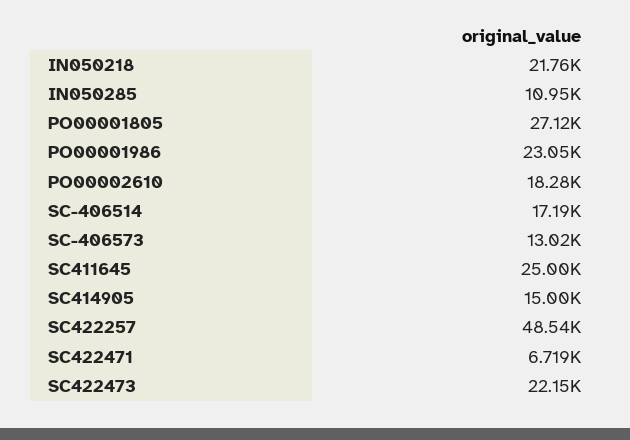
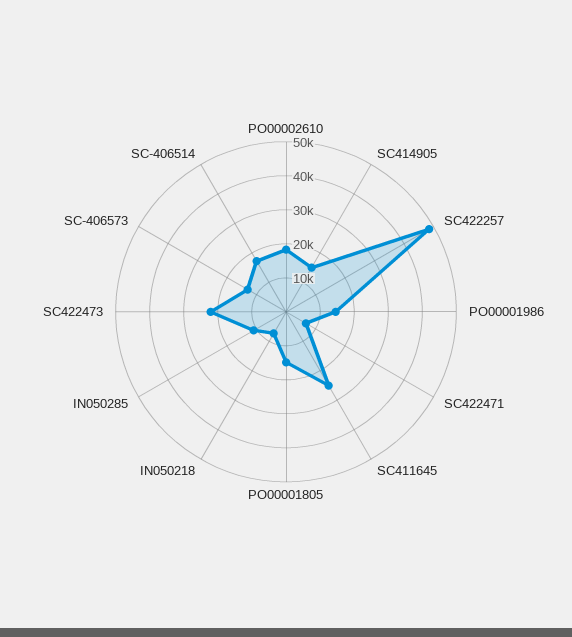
  {
-   "IN050218": 21760,
+   "IN050218": 7500,
    "IN050285": 10950,
-   "PO00001805": 27120,
+   "PO00001805": 15000,
-   "PO00001986": 23050,
+   "PO00001986": 15000,
    "PO00002610": 18280,
    "SC-406514": 17190,
    "SC-406573": 13020,
    "SC411645": 25000,
    "SC414905": 15000,
    "SC422257": 48540,
    "SC422471": 6719,
    "SC422473": 22150
  }

